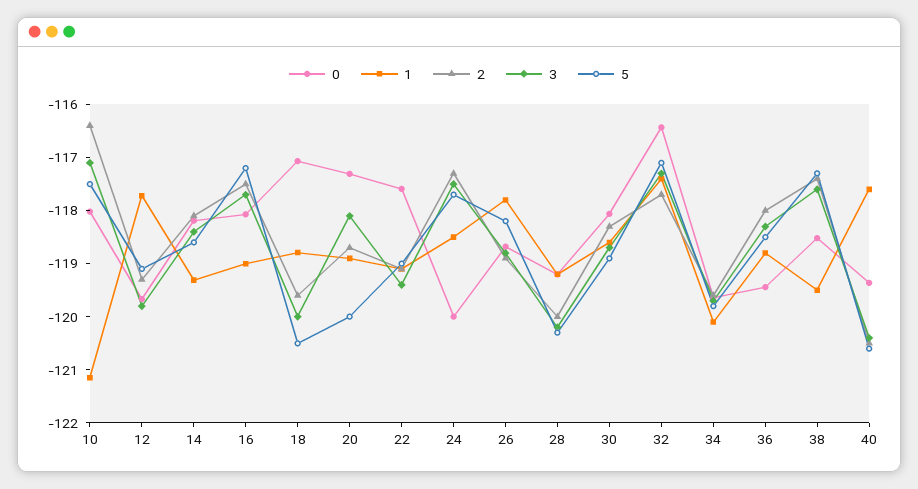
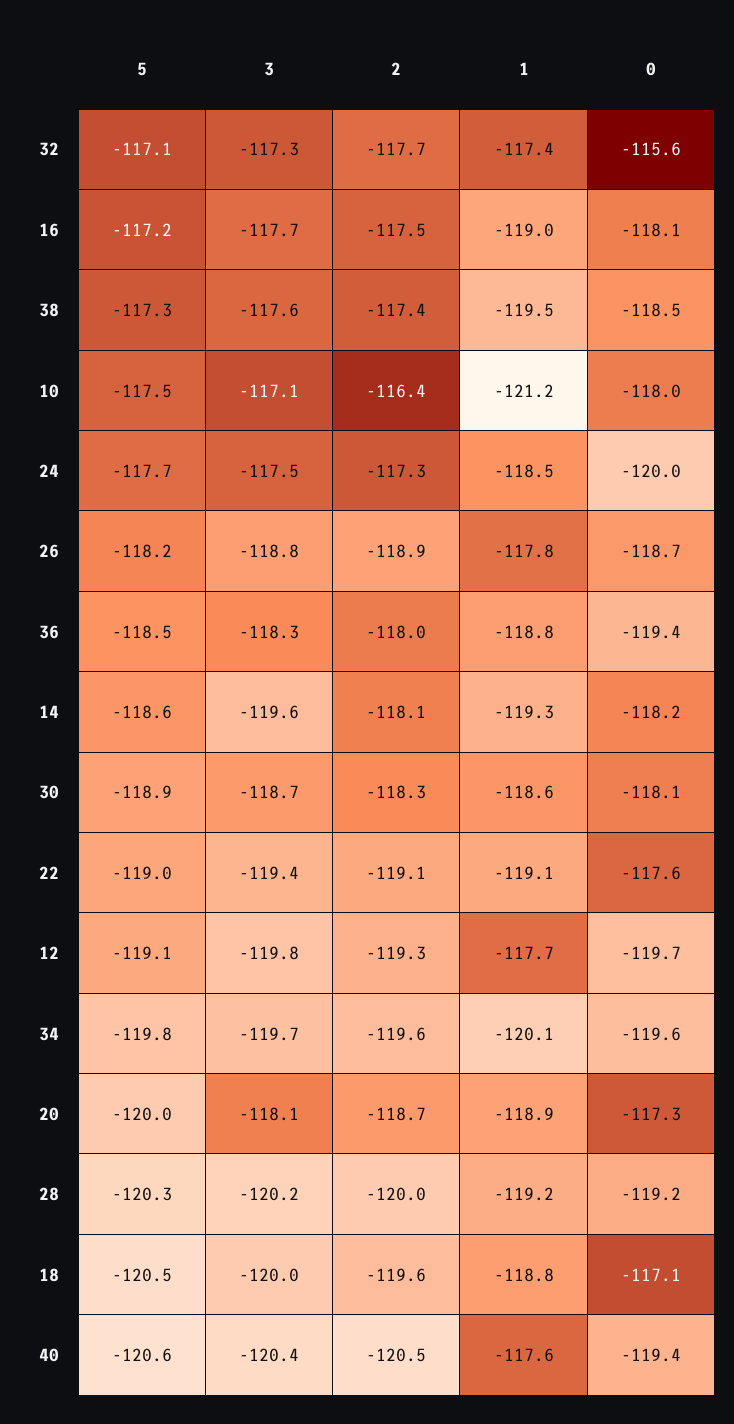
  {
    "0": {
      "10": -118,
      "12": -119.7,
      "14": -118.2,
      "16": -118.1,
      "18": -117.1,
      "20": -117.3,
      "22": -117.6,
      "24": -120,
      "26": -118.7,
      "28": -119.2,
      "30": -118.1,
-     "32": -116.4,
+     "32": -115.6,
      "34": -119.6,
      "36": -119.4,
      "38": -118.5,
      "40": -119.4
    },
    "1": {
      "10": -121.2,
      "12": -117.7,
      "14": -119.3,
      "16": -119,
      "18": -118.8,
      "20": -118.9,
      "22": -119.1,
      "24": -118.5,
      "26": -117.8,
      "28": -119.2,
      "30": -118.6,
      "32": -117.4,
      "34": -120.1,
      "36": -118.8,
      "38": -119.5,
      "40": -117.6
    },
    "2": {
      "10": -116.4,
      "12": -119.3,
      "14": -118.1,
      "16": -117.5,
      "18": -119.6,
      "20": -118.7,
      "22": -119.1,
      "24": -117.3,
      "26": -118.9,
      "28": -120,
      "30": -118.3,
      "32": -117.7,
      "34": -119.6,
      "36": -118,
      "38": -117.4,
      "40": -120.5
    },
    "3": {
      "10": -117.1,
      "12": -119.8,
-     "14": -118.4,
+     "14": -119.6,
      "16": -117.7,
      "18": -120,
      "20": -118.1,
      "22": -119.4,
      "24": -117.5,
      "26": -118.8,
      "28": -120.2,
      "30": -118.7,
      "32": -117.3,
      "34": -119.7,
      "36": -118.3,
      "38": -117.6,
      "40": -120.4
    },
    "5": {
      "10": -117.5,
      "12": -119.1,
      "14": -118.6,
      "16": -117.2,
      "18": -120.5,
      "20": -120,
      "22": -119,
      "24": -117.7,
      "26": -118.2,
      "28": -120.3,
      "30": -118.9,
      "32": -117.1,
      "34": -119.8,
      "36": -118.5,
      "38": -117.3,
      "40": -120.6
    }
  }

